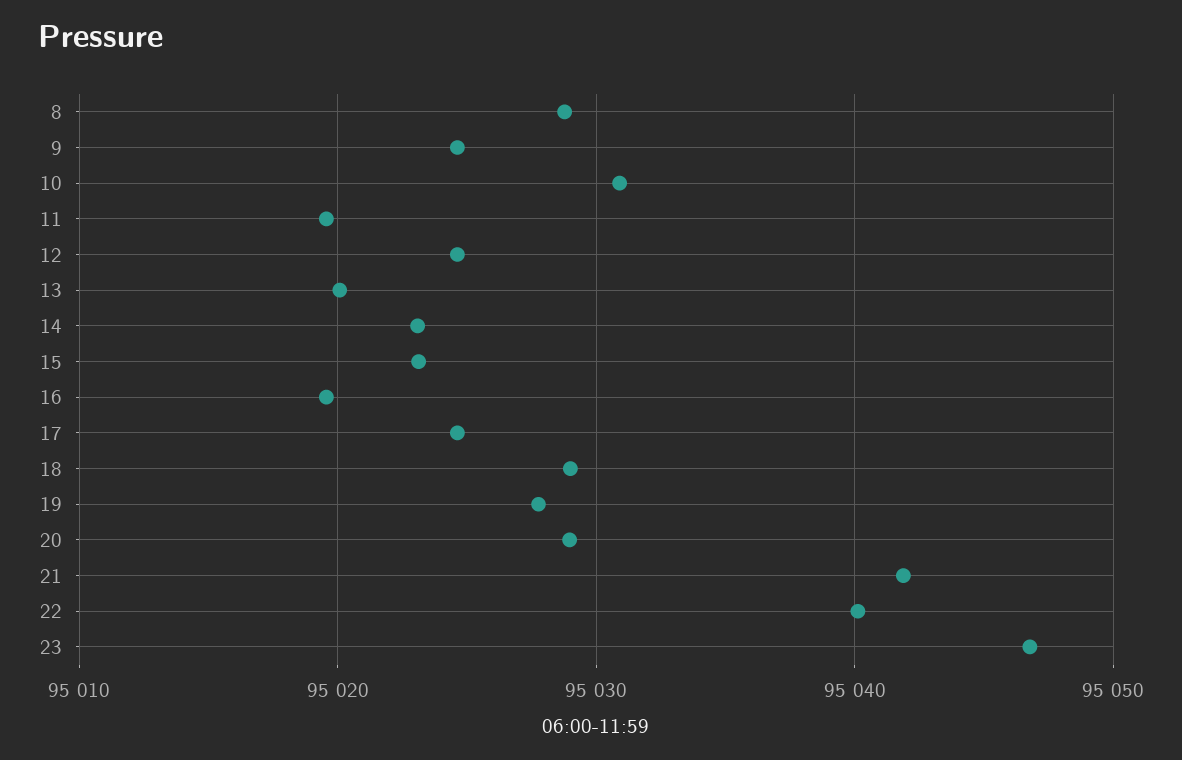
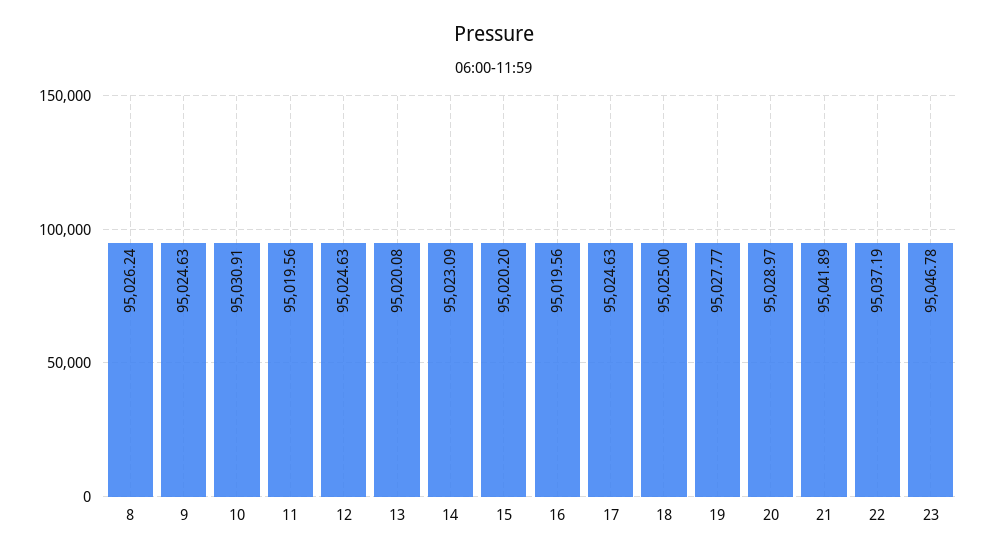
  {
-   "8": 95029,
+   "8": 95026.24,
    "9": 95024.63,
    "10": 95030.91,
    "11": 95019.56,
    "12": 95024.63,
    "13": 95020.08,
    "14": 95023.09,
-   "15": 95023,
+   "15": 95020.2,
    "16": 95019.56,
    "17": 95024.63,
-   "18": 95029,
+   "18": 95025,
    "19": 95027.77,
    "20": 95028.97,
    "21": 95041.89,
-   "22": 95040,
+   "22": 95037.19,
    "23": 95046.78
  }

